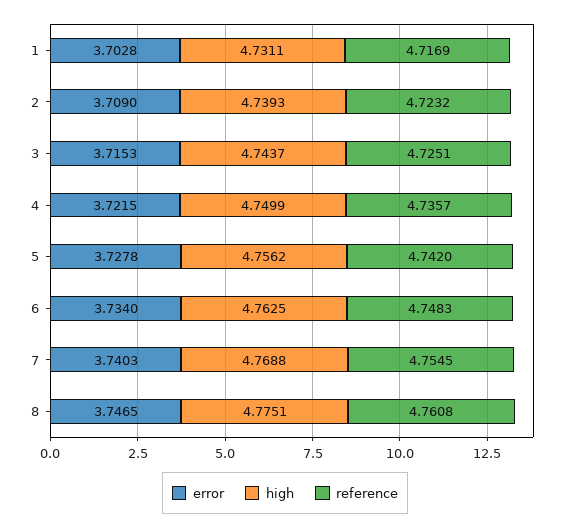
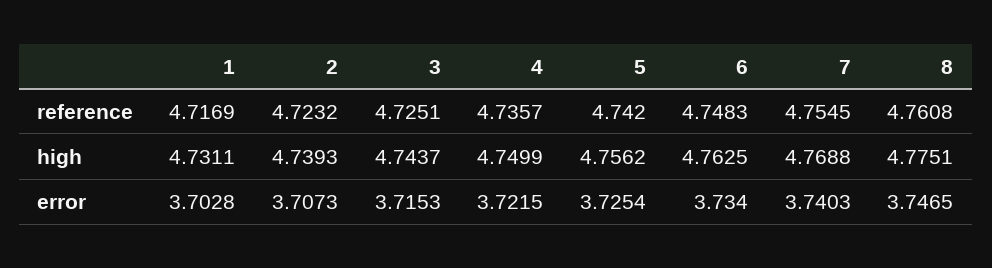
  {
    "error": {
      "1": 3.7028,
-     "2": 3.709,
+     "2": 3.7073,
      "3": 3.7153,
      "4": 3.7215,
-     "5": 3.7278,
+     "5": 3.7254,
      "6": 3.734,
      "7": 3.7403,
      "8": 3.7465
    },
    "high": {
      "1": 4.7311,
      "2": 4.7393,
      "3": 4.7437,
      "4": 4.7499,
      "5": 4.7562,
      "6": 4.7625,
      "7": 4.7688,
      "8": 4.7751
    },
    "reference": {
      "1": 4.7169,
      "2": 4.7232,
      "3": 4.7251,
      "4": 4.7357,
      "5": 4.742,
      "6": 4.7483,
      "7": 4.7545,
      "8": 4.7608
    }
  }

